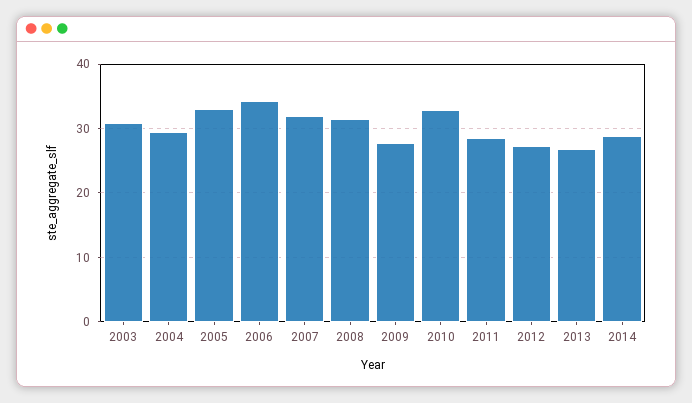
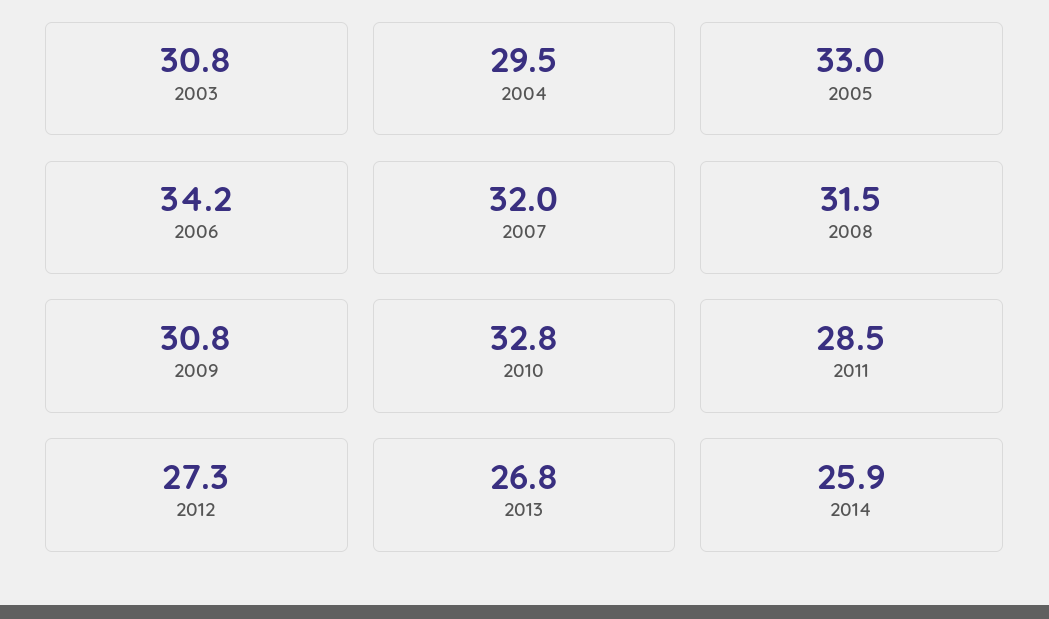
  {
    "2003": 30.8,
    "2004": 29.5,
    "2005": 33,
    "2006": 34.2,
    "2007": 32,
    "2008": 31.5,
-   "2009": 28,
+   "2009": 30.8,
    "2010": 32.8,
    "2011": 28.5,
    "2012": 27.3,
    "2013": 26.8,
-   "2014": 29
+   "2014": 25.9
  }

